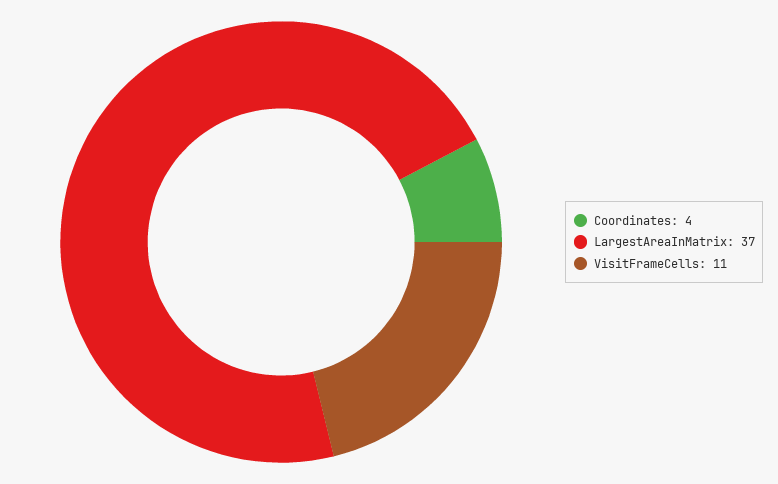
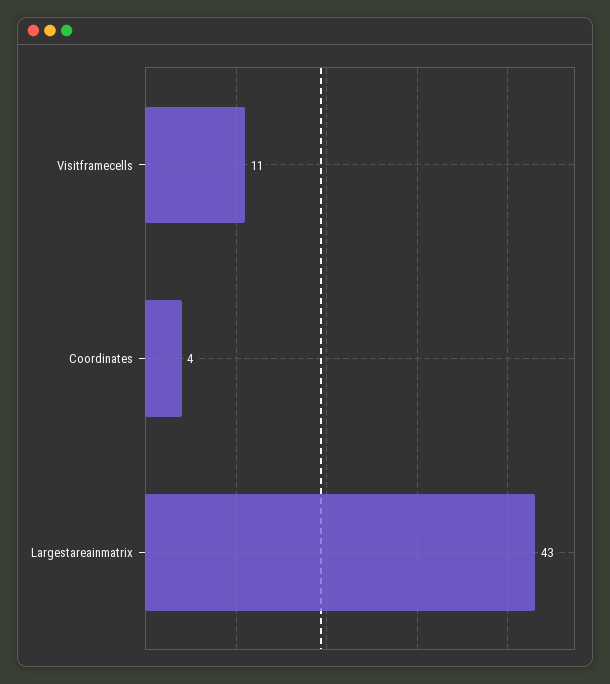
  {
    "Coordinates": 4,
-   "LargestAreaInMatrix": 37,
+   "LargestAreaInMatrix": 43,
    "VisitFrameCells": 11
  }

